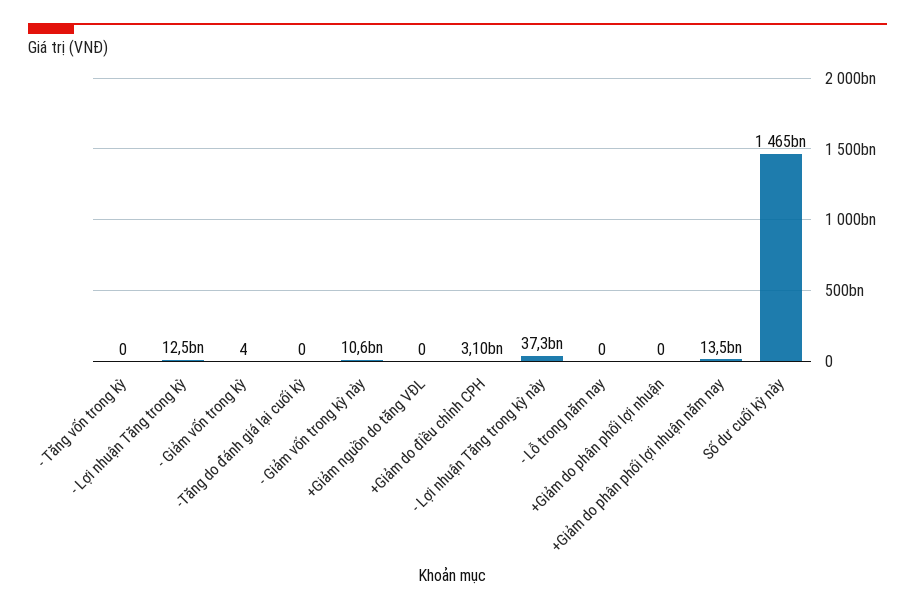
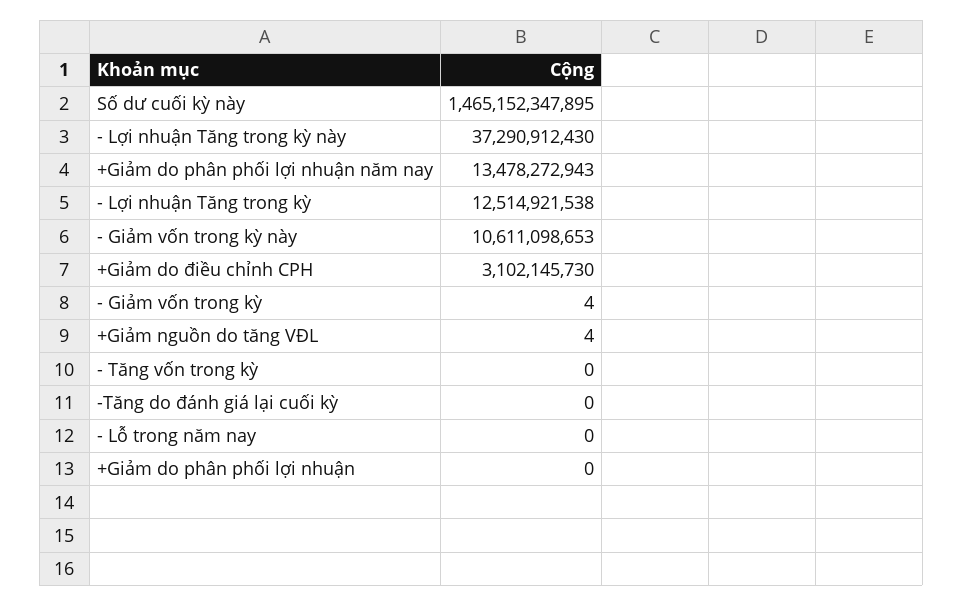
  {
    "- Tăng vốn trong kỳ": 0,
    "- Lợi nhuận Tăng trong kỳ": 12514921538,
    "- Giảm vốn trong kỳ": 4,
    "-Tăng do đánh giá lại cuối kỳ": 0,
    "- Giảm vốn trong kỳ này": 10611098653,
-   "+Giảm nguồn do tăng VĐL": 0,
+   "+Giảm nguồn do tăng VĐL": 4,
    "+Giảm do điều chỉnh CPH": 3102145730,
    "- Lợi nhuận Tăng trong kỳ này": 37290912430,
    "- Lỗ trong năm nay": 0,
    "+Giảm do phân phối lợi nhuận": 0,
    "+Giảm do phân phối lợi nhuận năm nay": 13478272943,
    "Số dư cuối kỳ này": 1465152347895
  }

